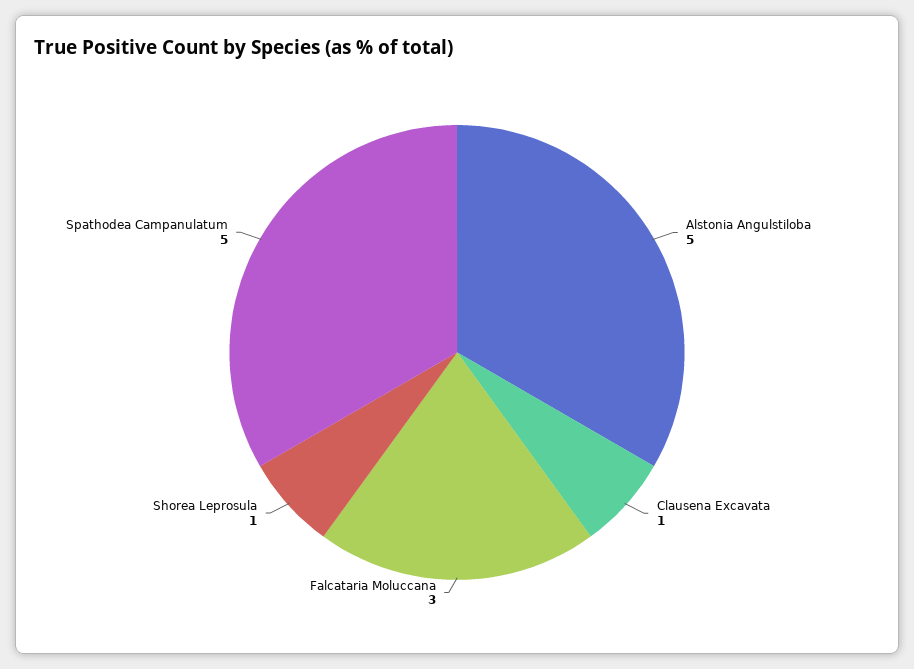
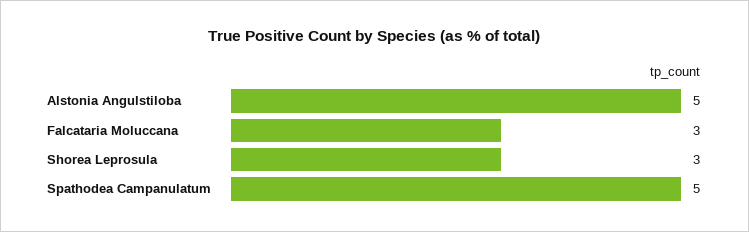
  {
    "Alstonia Angulstiloba": 5,
-   "Clausena Excavata": 1,
    "Falcataria Moluccana": 3,
-   "Shorea Leprosula": 1,
+   "Shorea Leprosula": 3,
    "Spathodea Campanulatum": 5
  }

